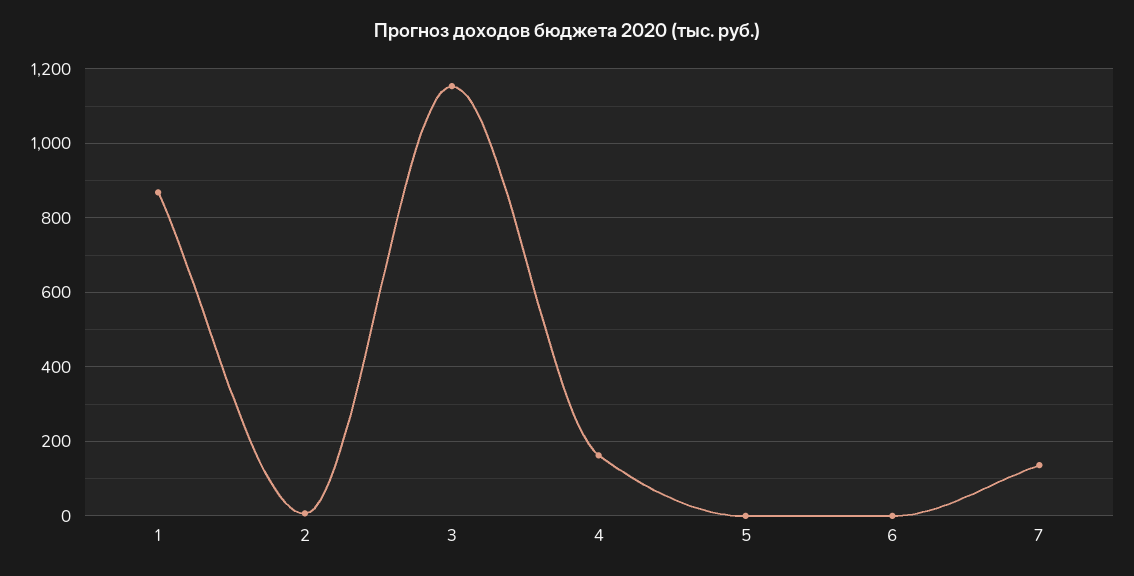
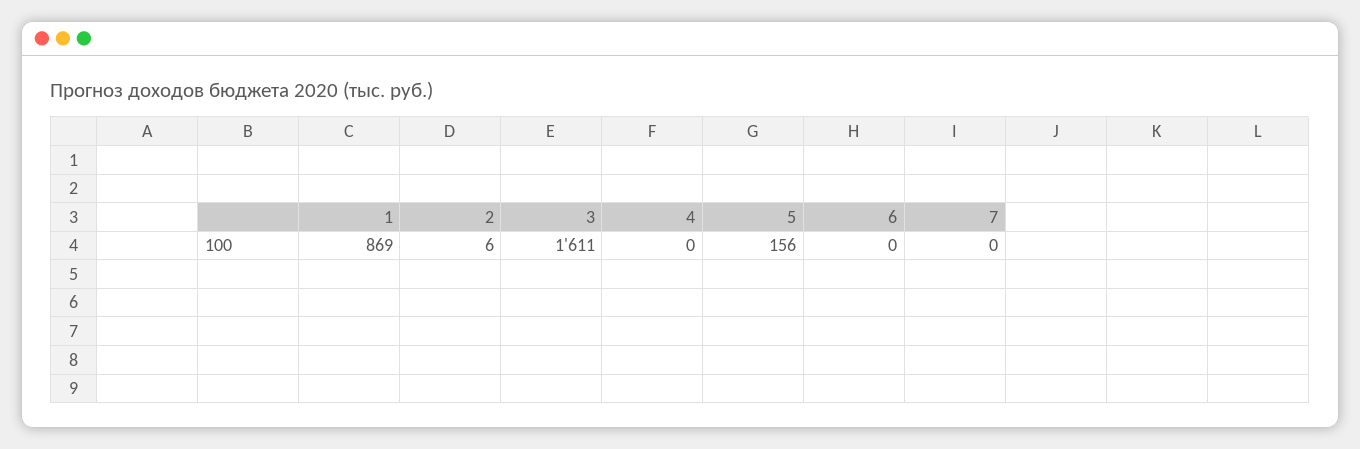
  {
    "1": 869,
    "2": 6,
-   "3": 1160,
+   "3": 1611,
-   "4": 160,
+   "4": 0,
-   "5": 0,
+   "5": 156,
    "6": 0,
-   "7": 140
+   "7": 0
  }

